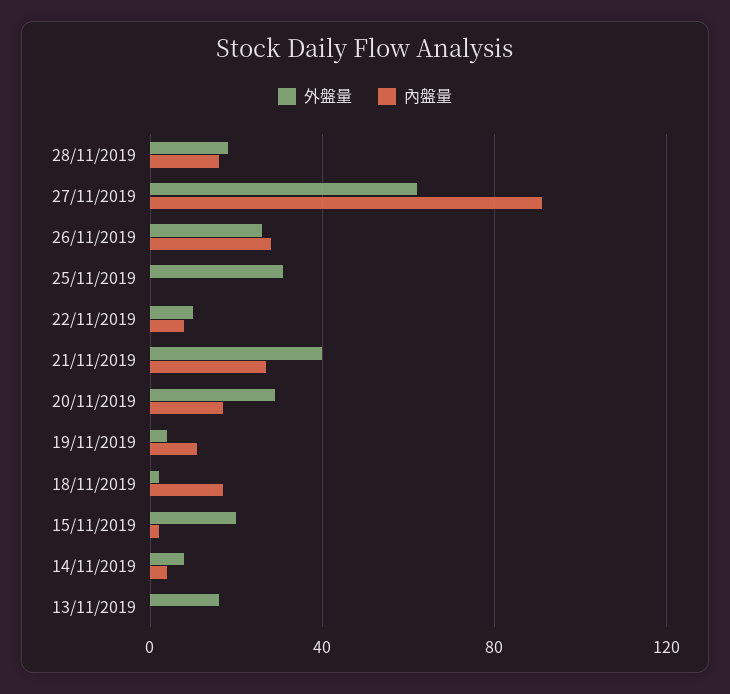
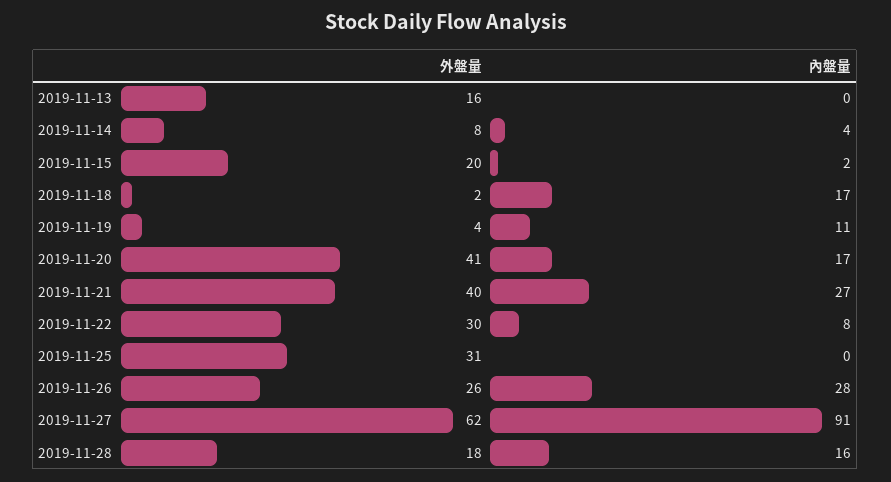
  {
    "外盤量": {
      "28/11/2019": 18,
      "27/11/2019": 62,
      "26/11/2019": 26,
      "25/11/2019": 31,
-     "22/11/2019": 10,
+     "22/11/2019": 30,
      "21/11/2019": 40,
-     "20/11/2019": 30,
+     "20/11/2019": 41,
      "19/11/2019": 4,
      "18/11/2019": 2,
      "15/11/2019": 20,
      "14/11/2019": 8,
      "13/11/2019": 16
    },
    "內盤量": {
      "28/11/2019": 16,
      "27/11/2019": 91,
      "26/11/2019": 28,
      "25/11/2019": 0,
      "22/11/2019": 8,
      "21/11/2019": 27,
      "20/11/2019": 17,
      "19/11/2019": 11,
      "18/11/2019": 17,
      "15/11/2019": 2,
      "14/11/2019": 4,
      "13/11/2019": 0
    }
  }

